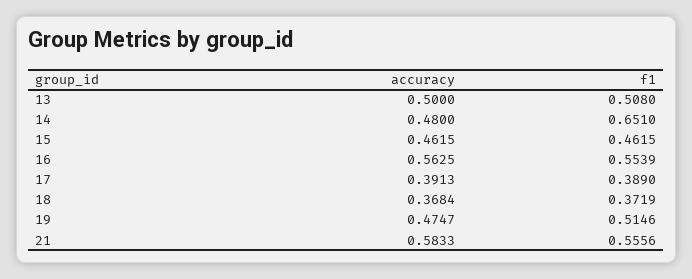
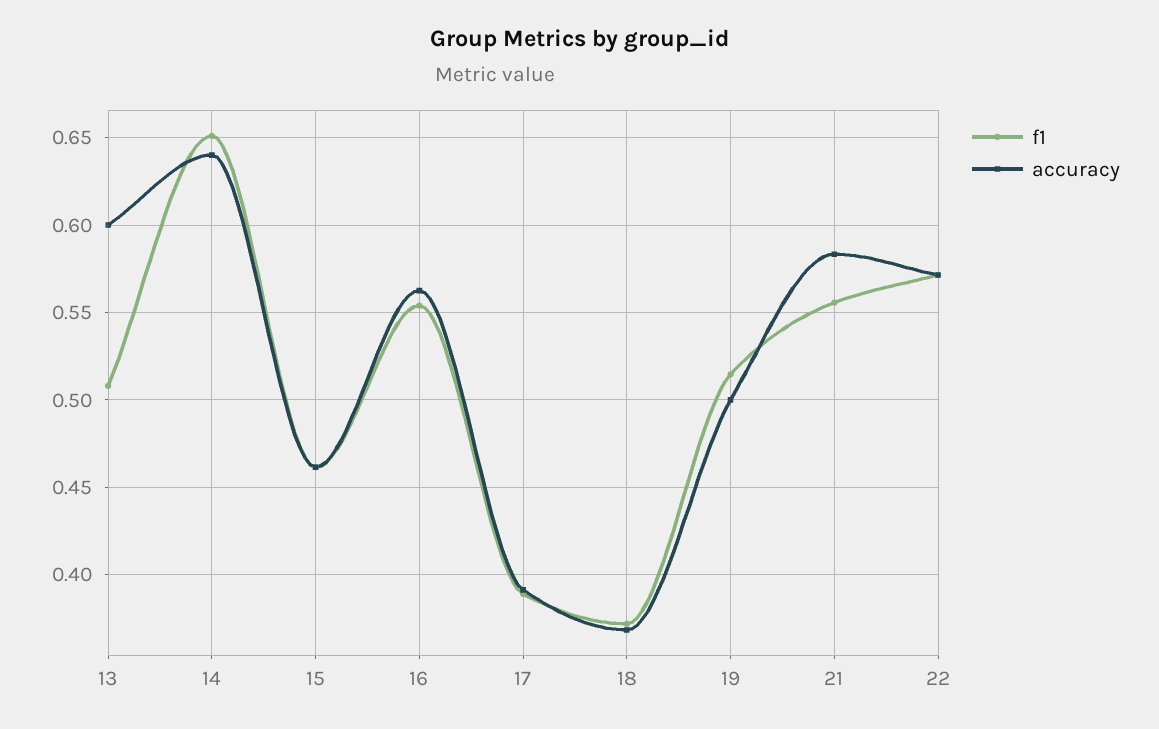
  {
    "accuracy": {
-     "13": 0.5,
+     "13": 0.6,
-     "14": 0.48,
+     "14": 0.64,
      "15": 0.4615,
      "16": 0.5625,
      "17": 0.3913,
      "18": 0.3684,
-     "19": 0.4747,
+     "19": 0.5,
-     "21": 0.5833
+     "21": 0.5833,
+     "22": 0.57
    },
    "f1": {
      "13": 0.508,
      "14": 0.651,
      "15": 0.4615,
      "16": 0.5539,
      "17": 0.389,
      "18": 0.3719,
      "19": 0.5146,
-     "21": 0.5556
+     "21": 0.5556,
+     "22": 0.57
    }
  }

